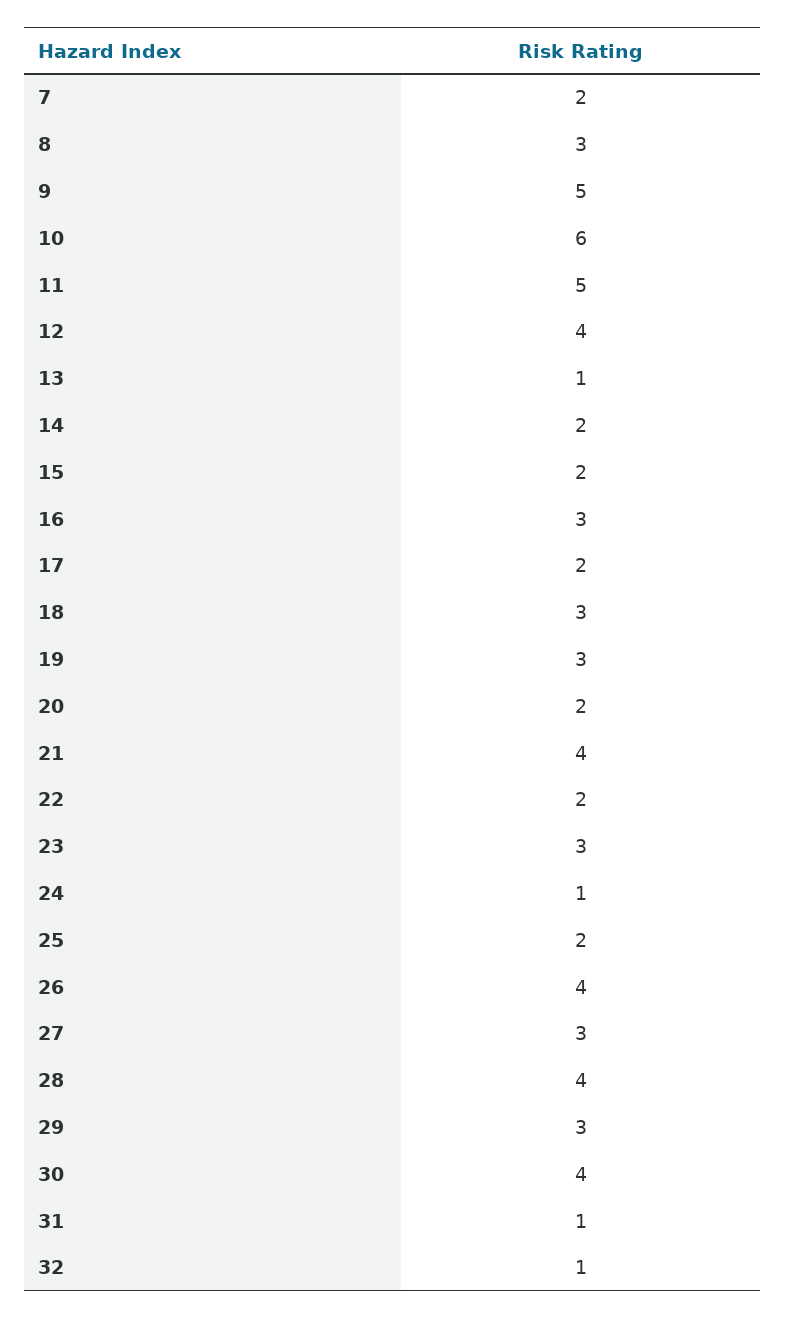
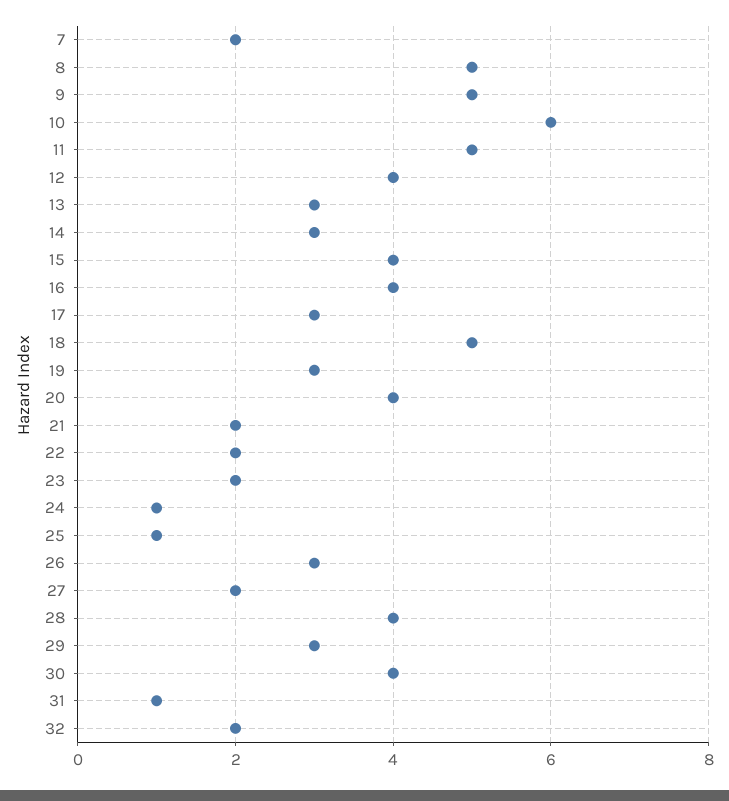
  {
    "7": 2,
-   "8": 3,
+   "8": 5,
    "9": 5,
    "10": 6,
    "11": 5,
    "12": 4,
-   "13": 1,
+   "13": 3,
-   "14": 2,
+   "14": 3,
-   "15": 2,
+   "15": 4,
-   "16": 3,
+   "16": 4,
-   "17": 2,
+   "17": 3,
-   "18": 3,
+   "18": 5,
    "19": 3,
-   "20": 2,
+   "20": 4,
-   "21": 4,
+   "21": 2,
    "22": 2,
-   "23": 3,
+   "23": 2,
    "24": 1,
-   "25": 2,
+   "25": 1,
-   "26": 4,
+   "26": 3,
-   "27": 3,
+   "27": 2,
    "28": 4,
    "29": 3,
    "30": 4,
    "31": 1,
-   "32": 1
+   "32": 2
  }

